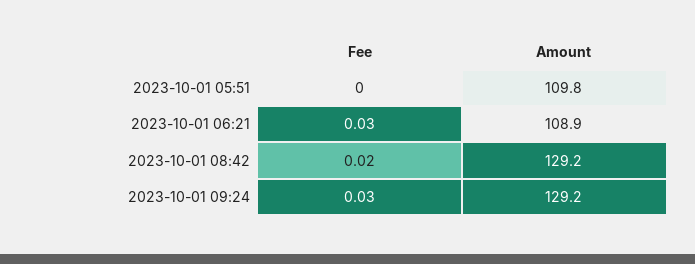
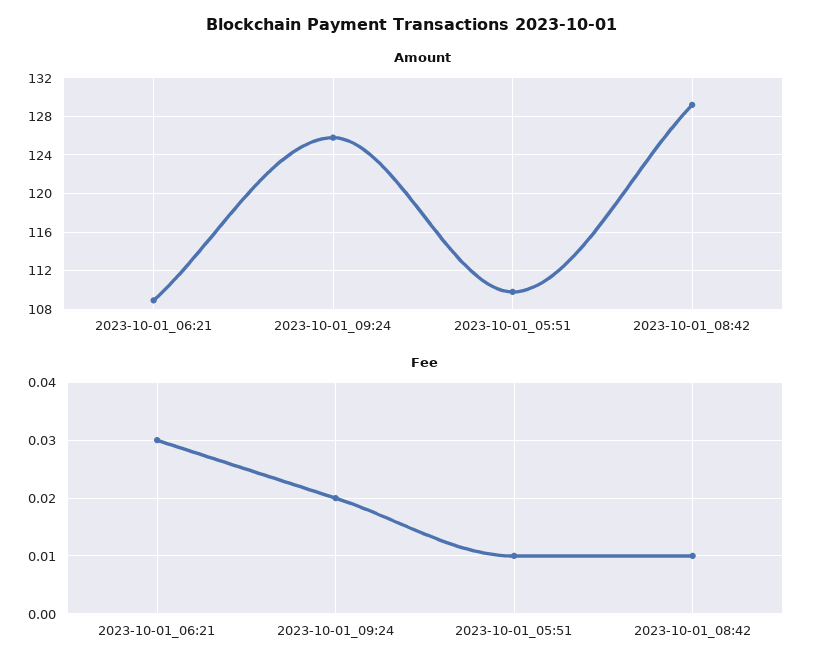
  {
    "Fee": {
-     "2023-10-01 05:51": 0,
+     "2023-10-01 05:51": 0.01,
      "2023-10-01 06:21": 0.03,
-     "2023-10-01 08:42": 0.02,
+     "2023-10-01 08:42": 0.01,
-     "2023-10-01 09:24": 0.03
+     "2023-10-01 09:24": 0.02
    },
    "Amount": {
      "2023-10-01 05:51": 109.8,
      "2023-10-01 06:21": 108.9,
      "2023-10-01 08:42": 129.2,
-     "2023-10-01 09:24": 129.2
+     "2023-10-01 09:24": 126
    }
  }

